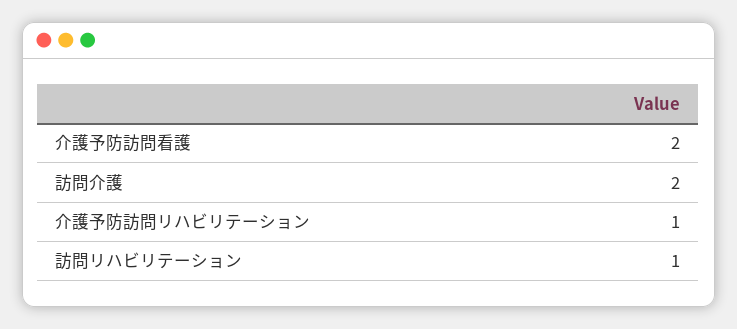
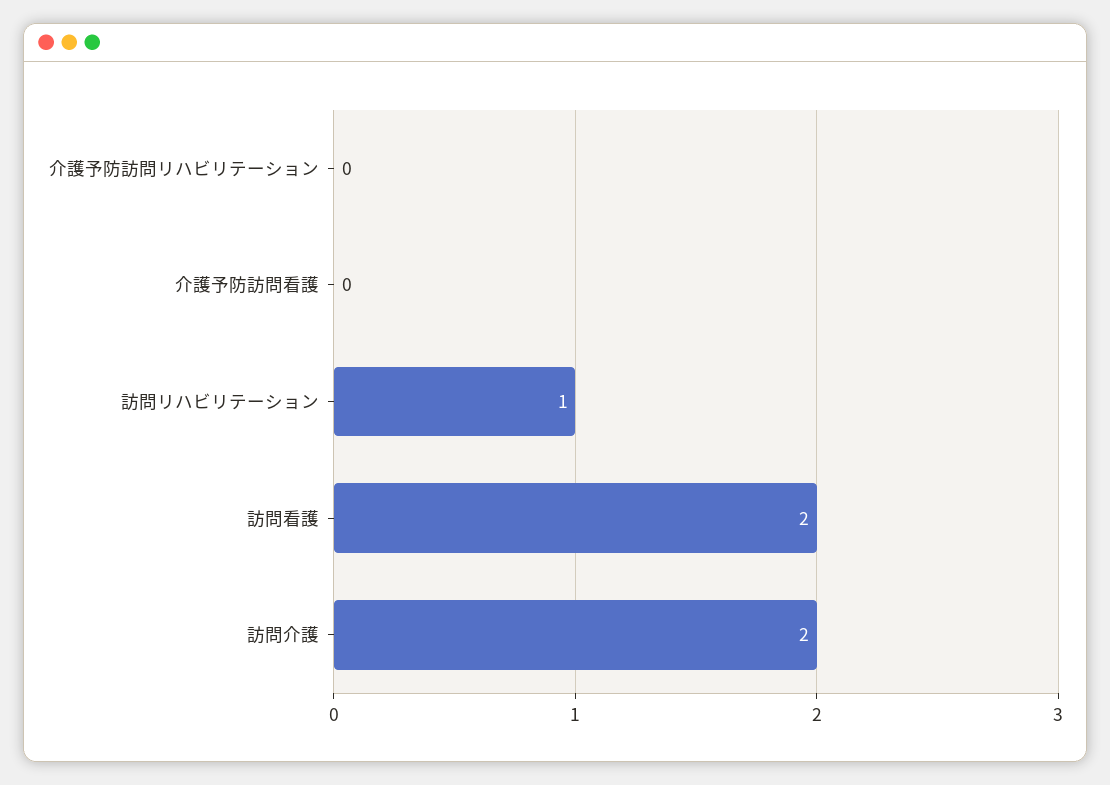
  {
-   "介護予防訪問看護": 2,
+   "介護予防訪問看護": 0,
    "訪問介護": 2,
-   "介護予防訪問リハビリテーション": 1,
+   "介護予防訪問リハビリテーション": 0,
-   "訪問リハビリテーション": 1
+   "訪問リハビリテーション": 1,
+   "訪問看護": 2
  }

